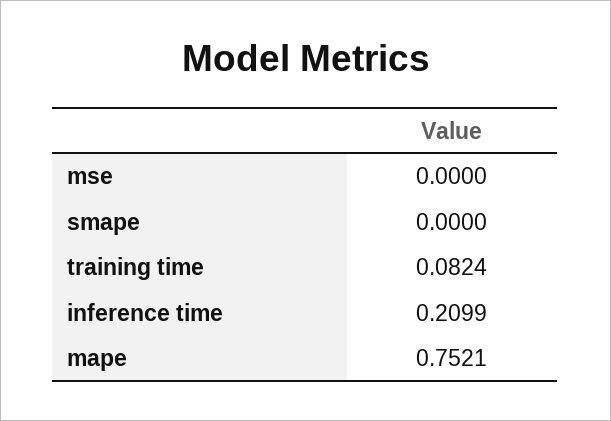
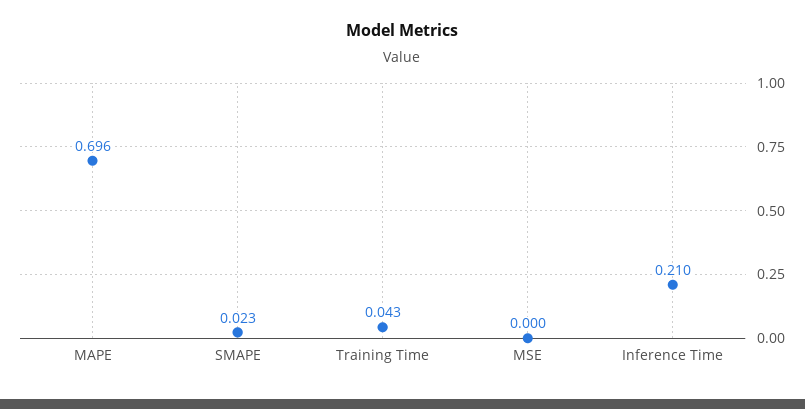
  {
    "mse": 0,
-   "smape": 0,
+   "smape": 0.023,
-   "training time": 0.0824,
+   "training time": 0.043,
    "inference time": 0.2099,
-   "mape": 0.7521
+   "mape": 0.696
  }

